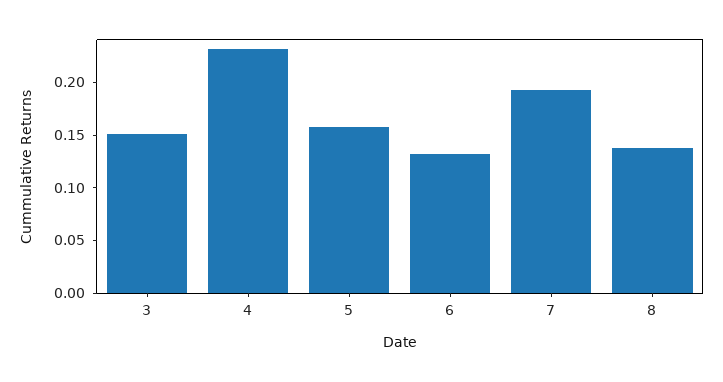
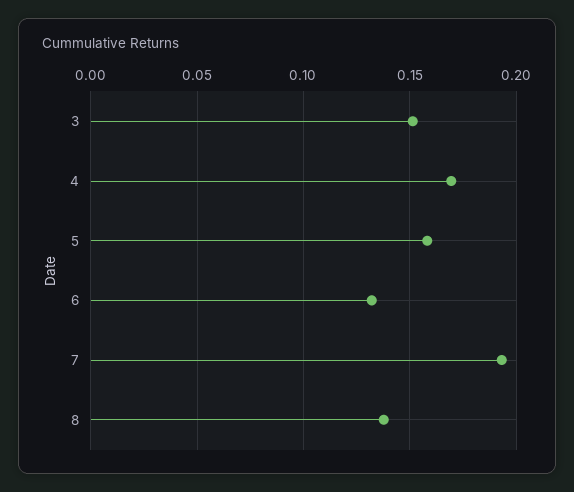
  {
    "3": 0.15,
-   "4": 0.23,
+   "4": 0.17,
    "5": 0.16,
    "6": 0.13,
    "7": 0.195,
    "8": 0.14
  }

